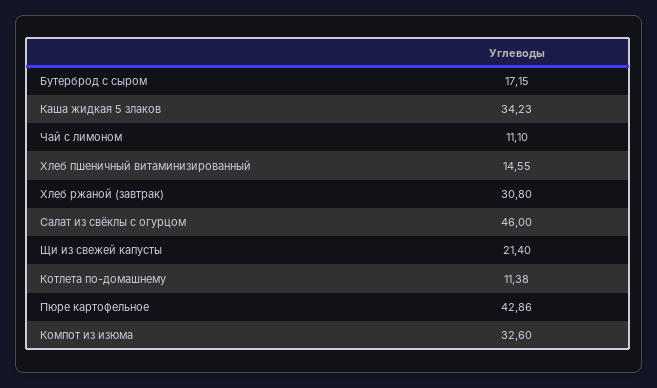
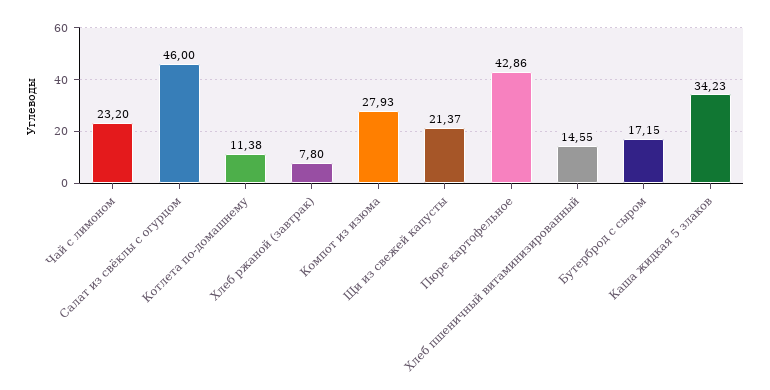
  {
    "Бутерброд с сыром": 17.15,
    "Каша жидкая 5 злаков": 34.23,
-   "Чай с лимоном": 11.1,
+   "Чай с лимоном": 23.2,
    "Хлеб пшеничный витаминизированный": 14.55,
-   "Хлеб ржаной (завтрак)": 30.8,
+   "Хлеб ржаной (завтрак)": 7.8,
    "Салат из свёклы с огурцом": 46,
-   "Щи из свежей капусты": 21.4,
+   "Щи из свежей капусты": 21.37,
    "Котлета по-домашнему": 11.38,
    "Пюре картофельное": 42.86,
-   "Компот из изюма": 32.6
+   "Компот из изюма": 27.93
  }

